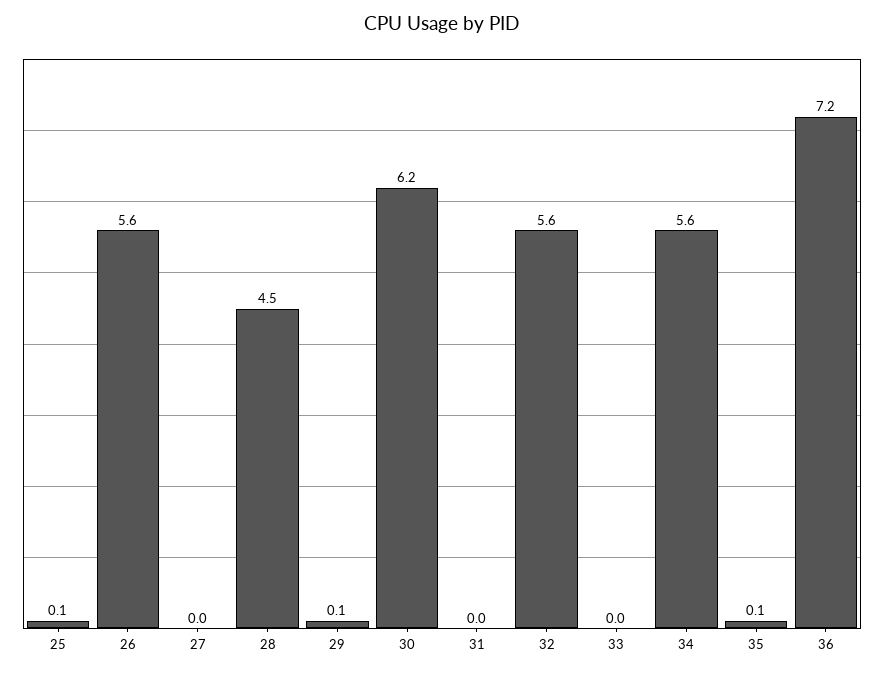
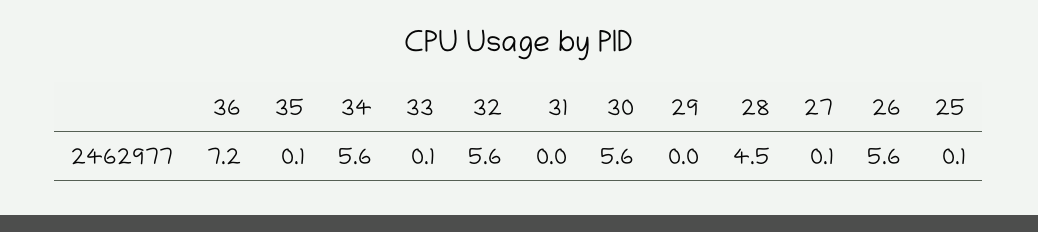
  {
    "25": 0.1,
    "26": 5.6,
-   "27": 0,
+   "27": 0.1,
    "28": 4.5,
-   "29": 0.1,
+   "29": 0,
-   "30": 6.2,
+   "30": 5.6,
    "31": 0,
    "32": 5.6,
-   "33": 0,
+   "33": 0.1,
    "34": 5.6,
    "35": 0.1,
    "36": 7.2
  }

